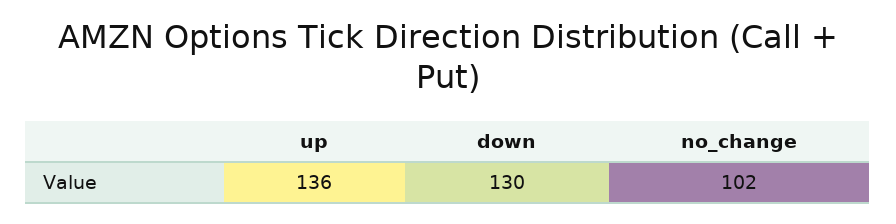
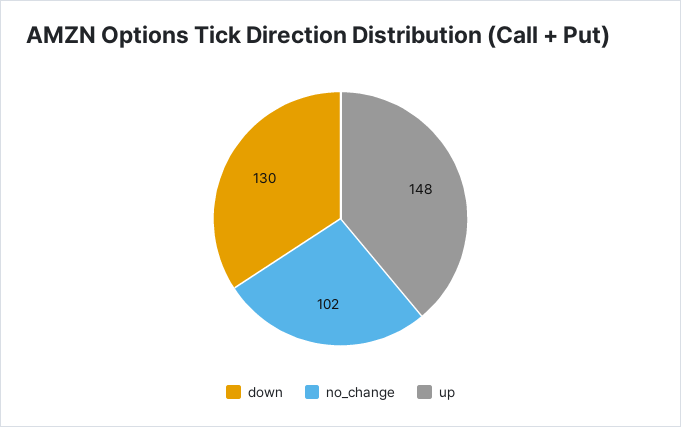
  {
-   "up": 136,
+   "up": 148,
    "down": 130,
    "no_change": 102
  }

